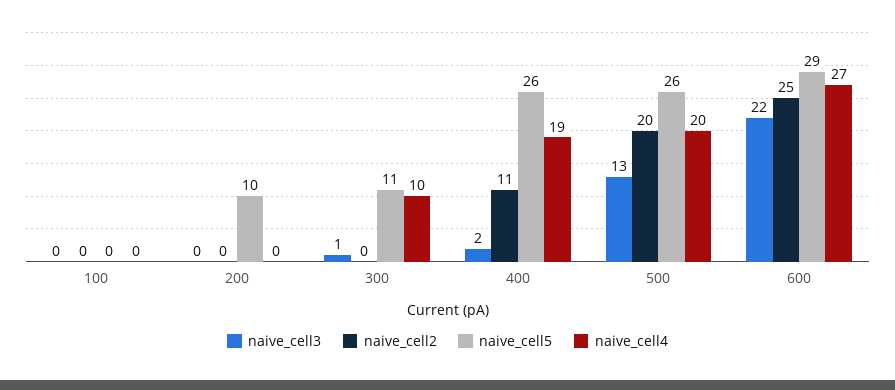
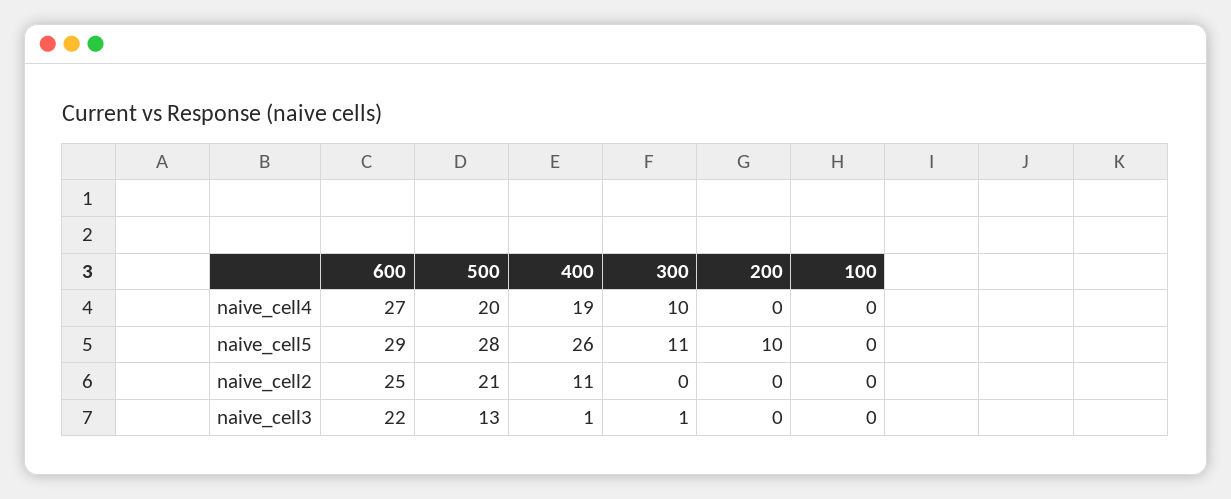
  {
    "naive_cell3": {
      "100": 0,
      "200": 0,
      "300": 1,
-     "400": 2,
+     "400": 1,
      "500": 13,
      "600": 22
    },
    "naive_cell2": {
      "100": 0,
      "200": 0,
      "300": 0,
      "400": 11,
-     "500": 20,
+     "500": 21,
      "600": 25
    },
    "naive_cell5": {
      "100": 0,
      "200": 10,
      "300": 11,
      "400": 26,
-     "500": 26,
+     "500": 28,
      "600": 29
    },
    "naive_cell4": {
      "100": 0,
      "200": 0,
      "300": 10,
      "400": 19,
      "500": 20,
      "600": 27
    }
  }

